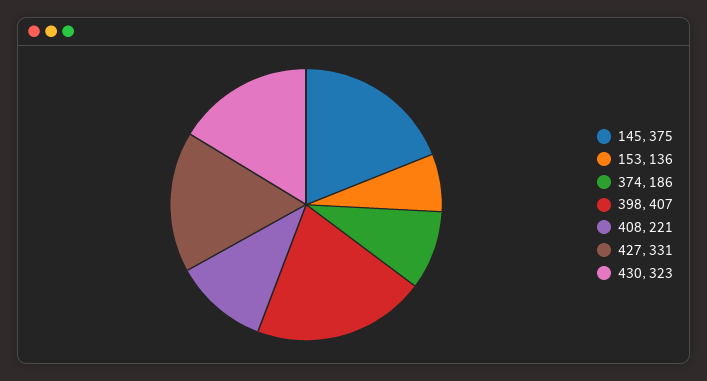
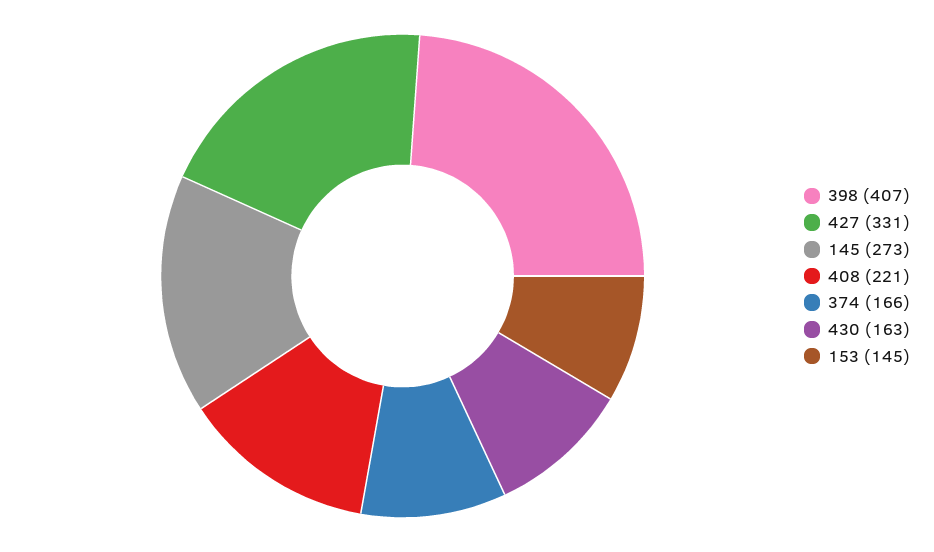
  {
-   "145": 375,
+   "145": 273,
-   "153": 136,
+   "153": 145,
-   "374": 186,
+   "374": 166,
    "398": 407,
    "408": 221,
    "427": 331,
-   "430": 323
+   "430": 163
  }

